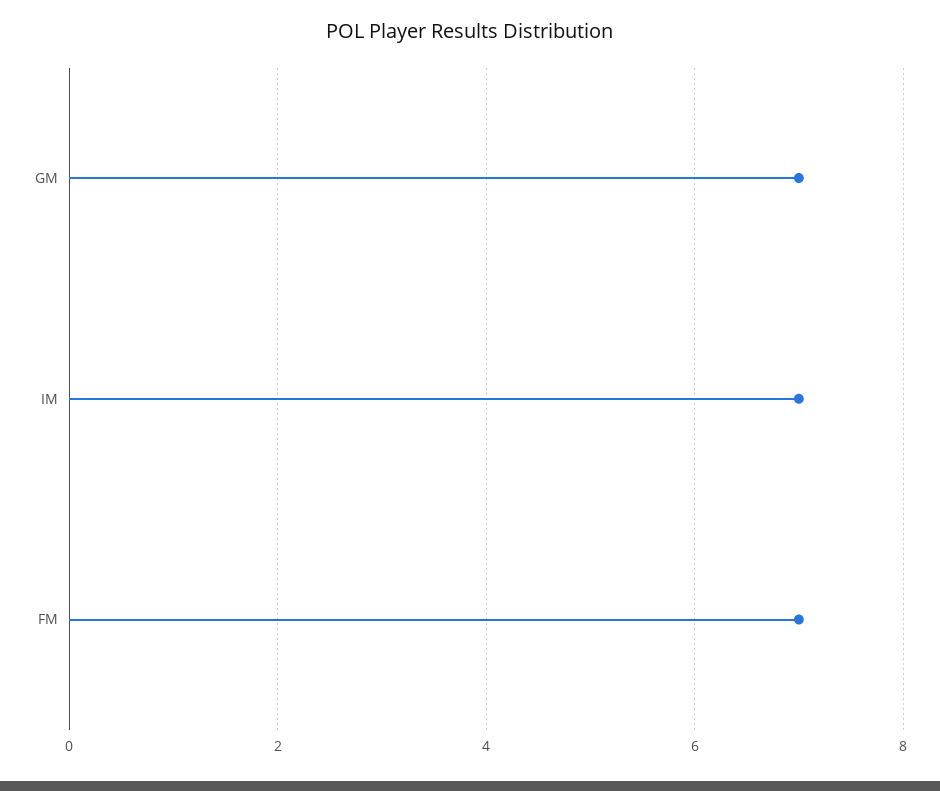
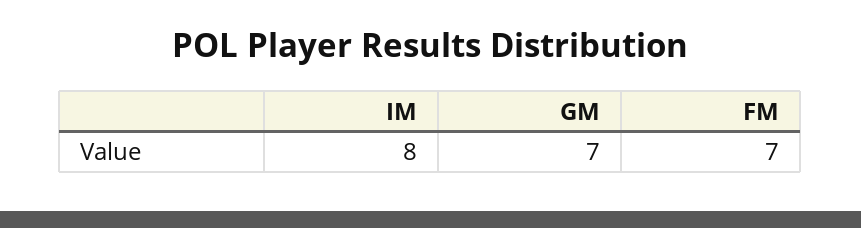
  {
    "GM": 7,
-   "IM": 7,
+   "IM": 8,
    "FM": 7
  }

